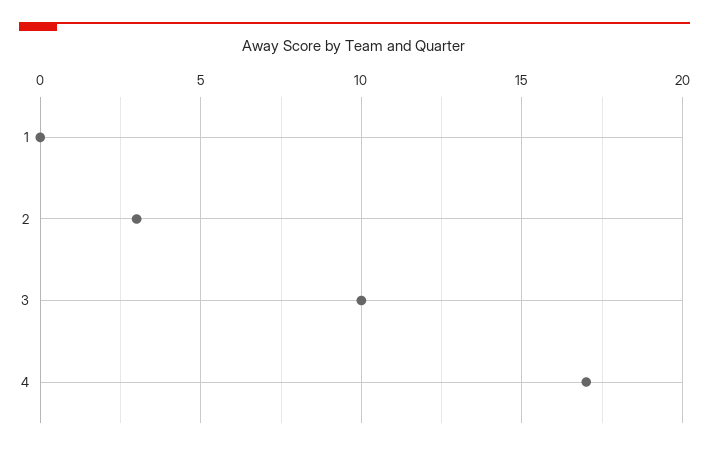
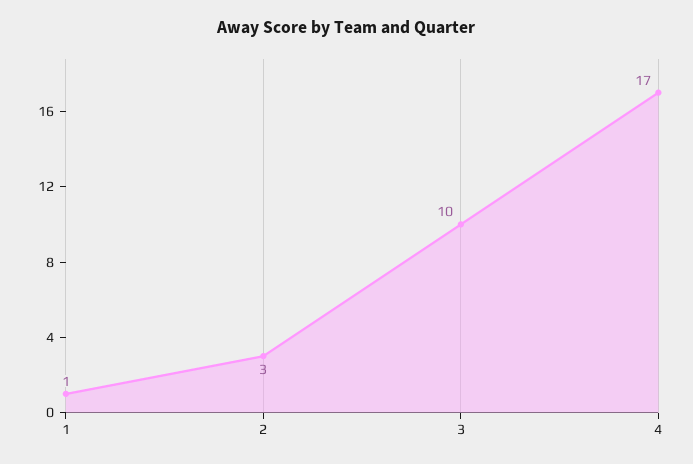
  {
-   "1": 0,
+   "1": 1,
    "2": 3,
    "3": 10,
    "4": 17
  }

